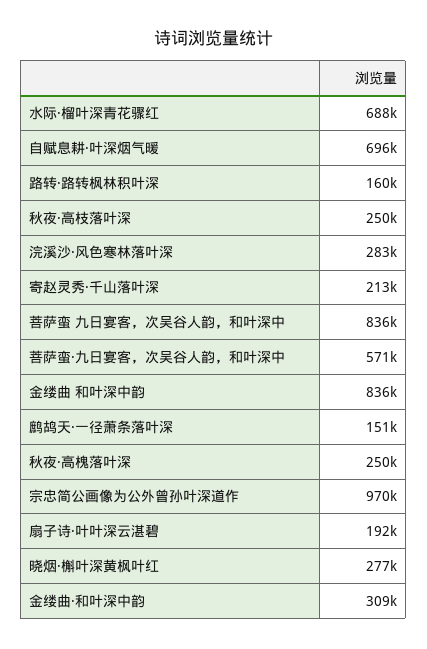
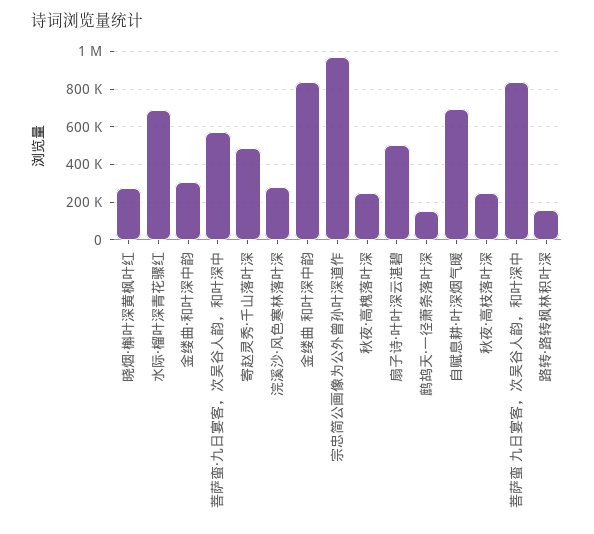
  {
    "水际·榴叶深青花骤红": 688000,
    "自赋息耕·叶深烟气暖": 696000,
    "路转·路转枫林积叶深": 160000,
    "秋夜·高枝落叶深": 250000,
    "浣溪沙·风色寒林落叶深": 283000,
-   "寄赵灵秀·千山落叶深": 213000,
+   "寄赵灵秀·千山落叶深": 500000,
    "菩萨蛮 九日宴客，次吴谷人韵，和叶深中": 836000,
    "菩萨蛮·九日宴客，次吴谷人韵，和叶深中": 571000,
    "金缕曲 和叶深中韵": 836000,
    "鹧鸪天·一径萧条落叶深": 151000,
    "秋夜·高槐落叶深": 250000,
    "宗忠简公画像为公外曾孙叶深道作": 970000,
-   "扇子诗·叶叶深云湛碧": 192000,
+   "扇子诗·叶叶深云湛碧": 500000,
    "晓烟·槲叶深黄枫叶红": 277000,
    "金缕曲·和叶深中韵": 309000
  }

